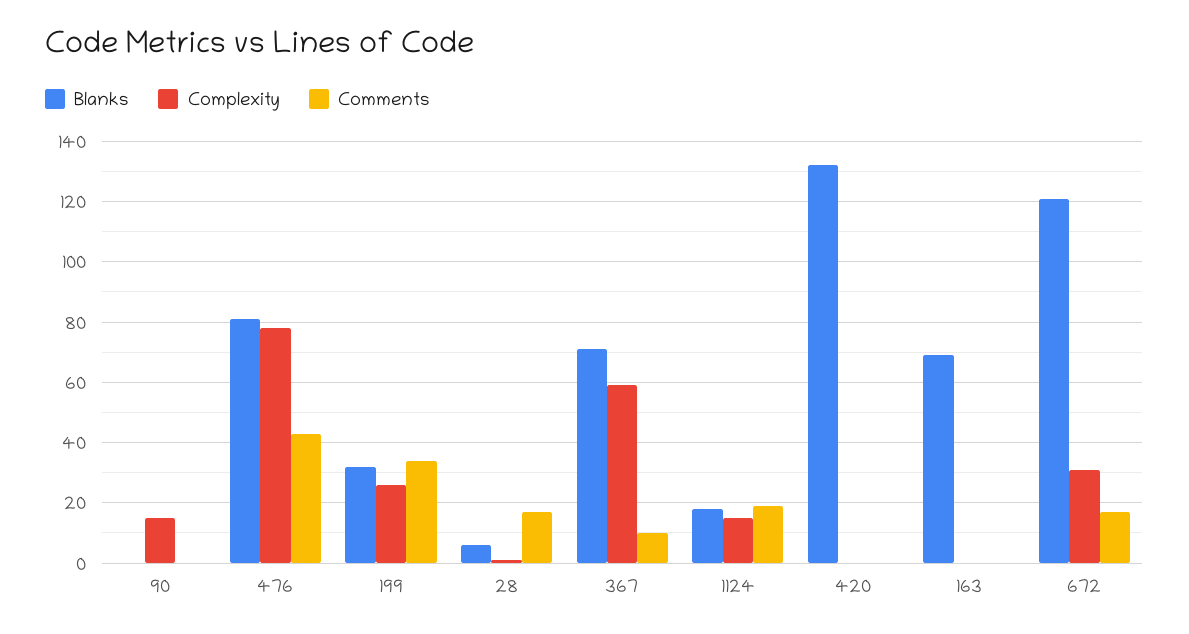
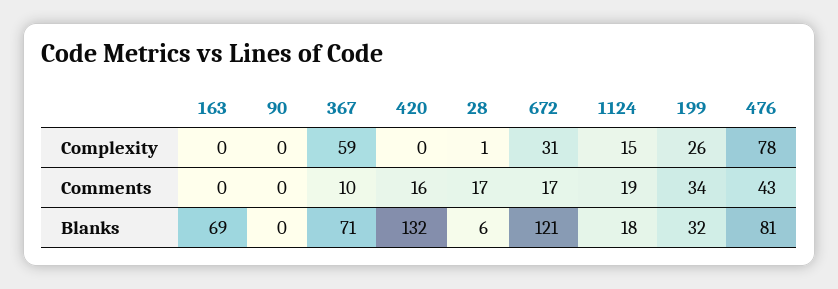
  {
    "Blanks": {
      "90": 0,
      "476": 81,
      "199": 32,
      "28": 6,
      "367": 71,
      "1124": 18,
      "420": 132,
      "163": 69,
      "672": 121
    },
    "Complexity": {
-     "90": 15,
+     "90": 0,
      "476": 78,
      "199": 26,
      "28": 1,
      "367": 59,
      "1124": 15,
      "420": 0,
      "163": 0,
      "672": 31
    },
    "Comments": {
      "90": 0,
      "476": 43,
      "199": 34,
      "28": 17,
      "367": 10,
      "1124": 19,
-     "420": 0,
+     "420": 16,
      "163": 0,
      "672": 17
    }
  }

